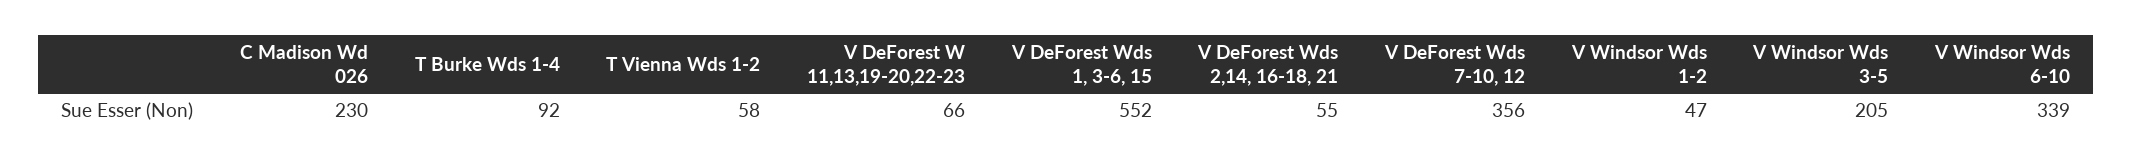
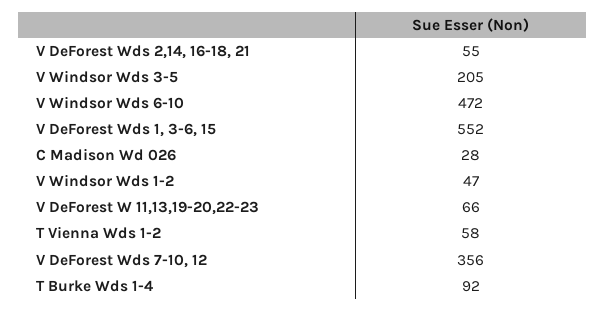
  {
-   "C Madison Wd 026": 230,
+   "C Madison Wd 026": 28,
    "T Burke Wds 1-4": 92,
    "T Vienna Wds 1-2": 58,
    "V DeForest W 11,13,19-20,22-23": 66,
    "V DeForest Wds 1, 3-6, 15": 552,
    "V DeForest Wds 2,14, 16-18, 21": 55,
    "V DeForest Wds 7-10, 12": 356,
    "V Windsor Wds 1-2": 47,
    "V Windsor Wds 3-5": 205,
-   "V Windsor Wds 6-10": 339
+   "V Windsor Wds 6-10": 472
  }

